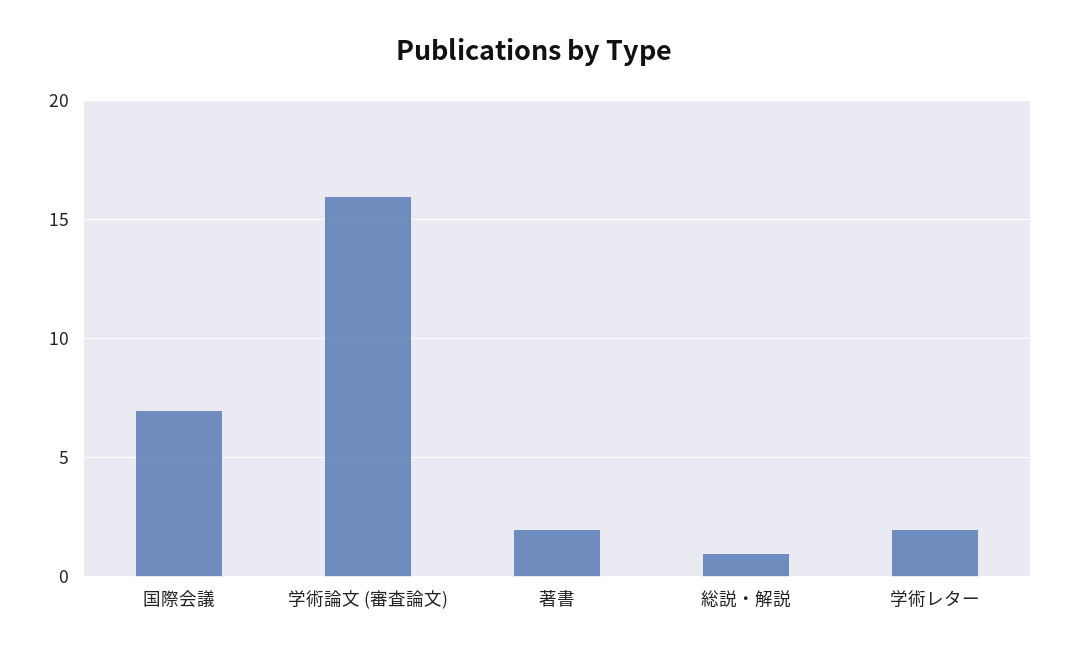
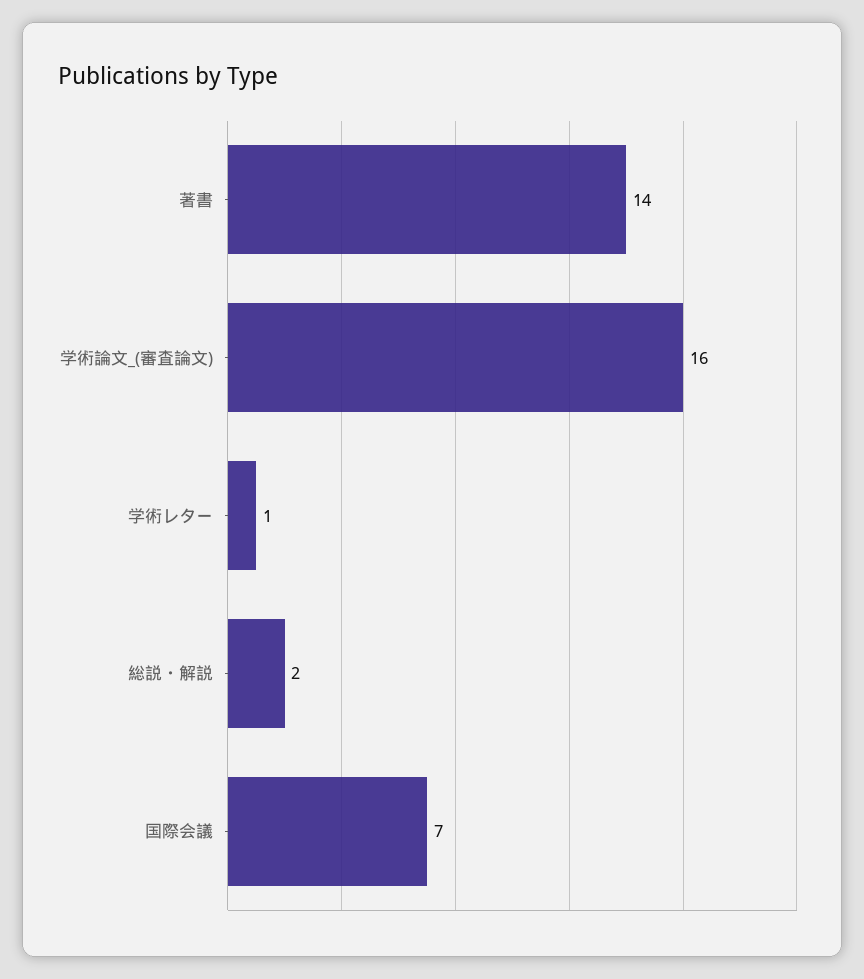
  {
    "国際会議": 7,
    "学術論文 (審査論文)": 16,
-   "著書": 2,
+   "著書": 14,
-   "総説・解説": 1,
+   "総説・解説": 2,
-   "学術レター": 2
+   "学術レター": 1
  }

